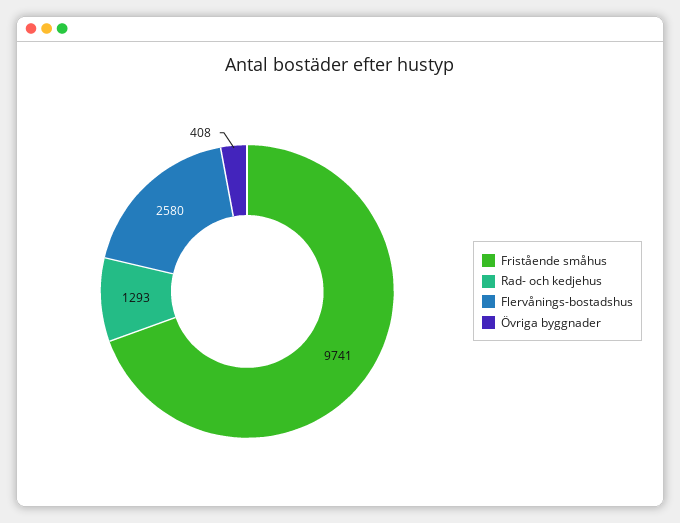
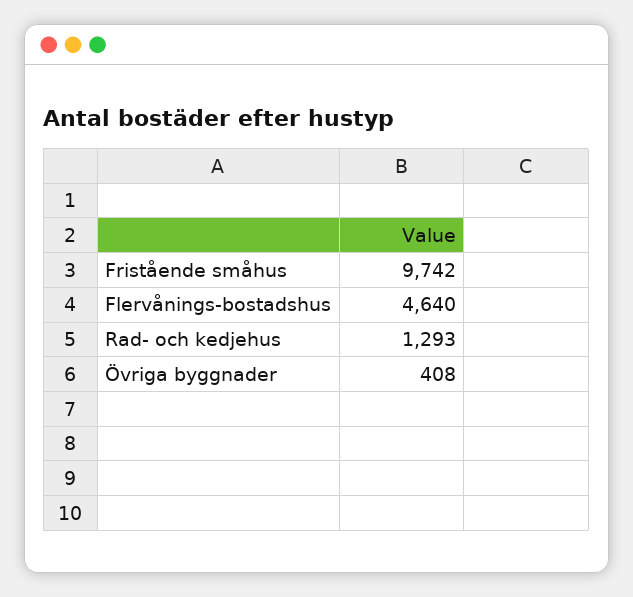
  {
-   "Fristående småhus": 9741,
+   "Fristående småhus": 9742,
    "Rad- och kedjehus": 1293,
-   "Flervånings-bostadshus": 2580,
+   "Flervånings-bostadshus": 4640,
    "Övriga byggnader": 408
  }

